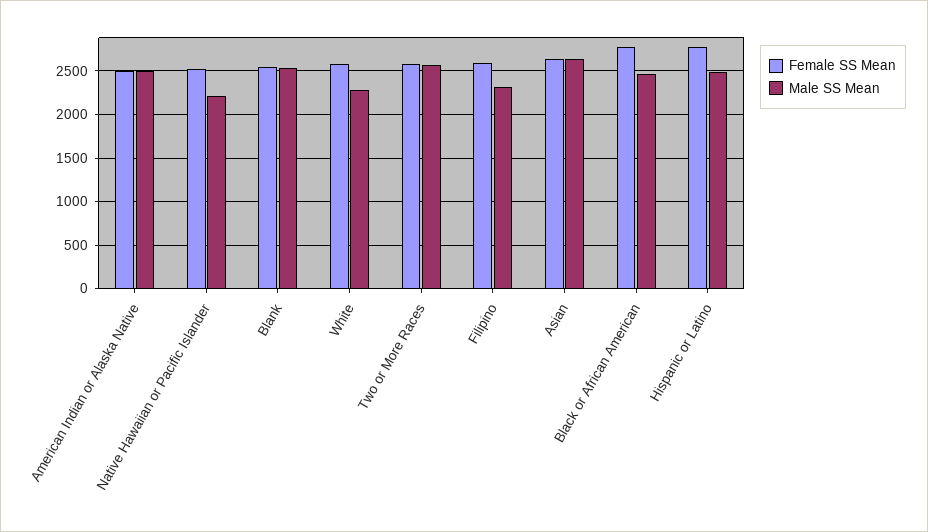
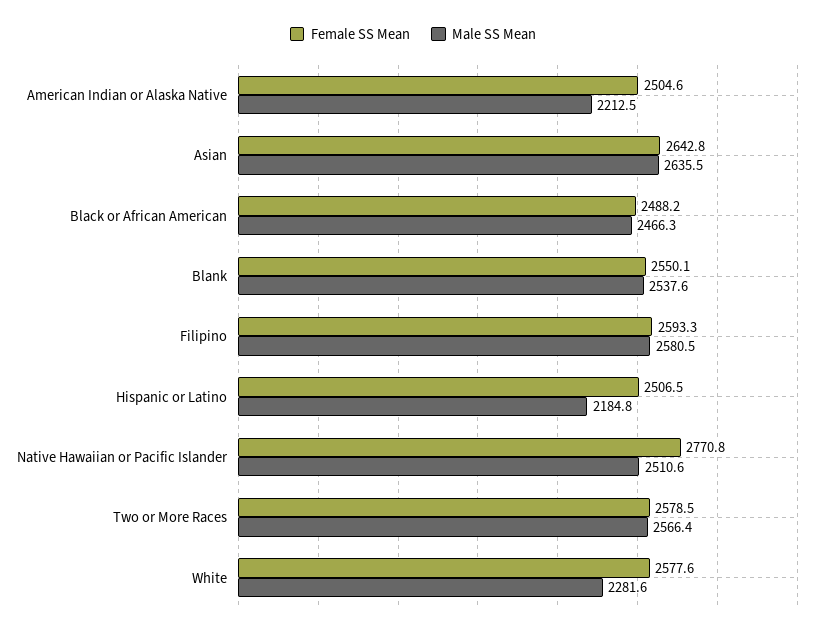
  {
    "Female SS Mean": {
      "American Indian or Alaska Native": 2504.6,
-     "Native Hawaiian or Pacific Islander": 2500,
+     "Native Hawaiian or Pacific Islander": 2770.8,
      "Blank": 2550.1,
      "White": 2577.6,
      "Two or More Races": 2578.5,
      "Filipino": 2593.3,
      "Asian": 2642.8,
-     "Black or African American": 2800,
+     "Black or African American": 2488.2,
-     "Hispanic or Latino": 2800
+     "Hispanic or Latino": 2506.5
    },
    "Male SS Mean": {
-     "American Indian or Alaska Native": 2500,
+     "American Indian or Alaska Native": 2212.5,
-     "Native Hawaiian or Pacific Islander": 2200,
+     "Native Hawaiian or Pacific Islander": 2510.6,
      "Blank": 2537.6,
      "White": 2281.6,
      "Two or More Races": 2566.4,
-     "Filipino": 2300,
+     "Filipino": 2580.5,
      "Asian": 2635.5,
      "Black or African American": 2466.3,
-     "Hispanic or Latino": 2500
+     "Hispanic or Latino": 2184.8
    }
  }

